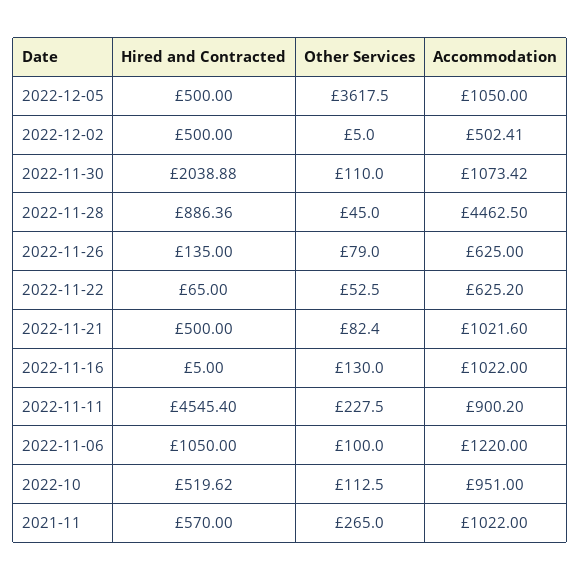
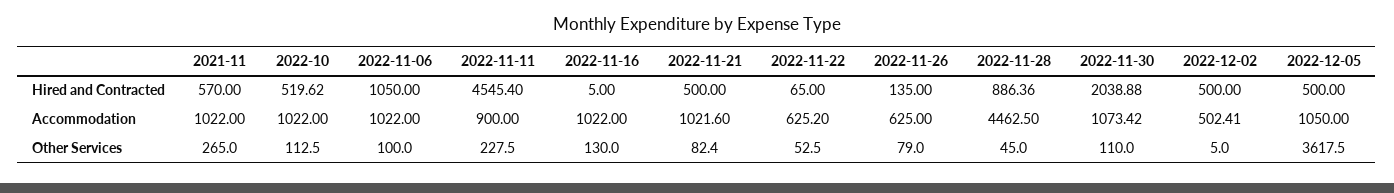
  {
    "Hired and Contracted": {
      "2022-12-05": 500,
      "2022-12-02": 500,
      "2022-11-30": 2038.88,
      "2022-11-28": 886.36,
      "2022-11-26": 135,
      "2022-11-22": 65,
      "2022-11-21": 500,
      "2022-11-16": 5,
      "2022-11-11": 4545.4,
      "2022-11-06": 1050,
      "2022-10": 519.62,
      "2021-11": 570
    },
    "Other Services": {
      "2022-12-05": 3617.5,
      "2022-12-02": 5,
      "2022-11-30": 110,
      "2022-11-28": 45,
      "2022-11-26": 79,
      "2022-11-22": 52.5,
      "2022-11-21": 82.4,
      "2022-11-16": 130,
      "2022-11-11": 227.5,
      "2022-11-06": 100,
      "2022-10": 112.5,
      "2021-11": 265
    },
    "Accommodation": {
      "2022-12-05": 1050,
      "2022-12-02": 502.41,
      "2022-11-30": 1073.42,
      "2022-11-28": 4462.5,
      "2022-11-26": 625,
      "2022-11-22": 625.2,
      "2022-11-21": 1021.6,
      "2022-11-16": 1022,
-     "2022-11-11": 900.2,
+     "2022-11-11": 900,
-     "2022-11-06": 1220,
+     "2022-11-06": 1022,
-     "2022-10": 951,
+     "2022-10": 1022,
      "2021-11": 1022
    }
  }

